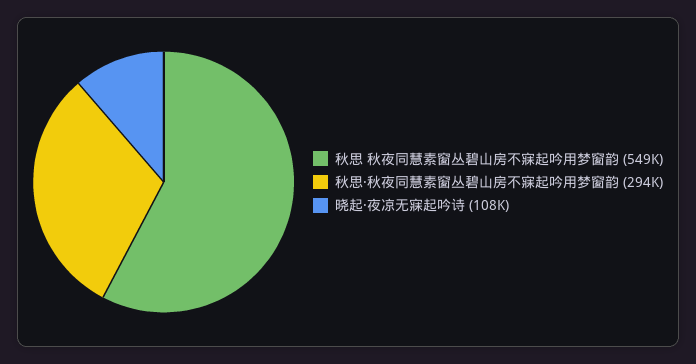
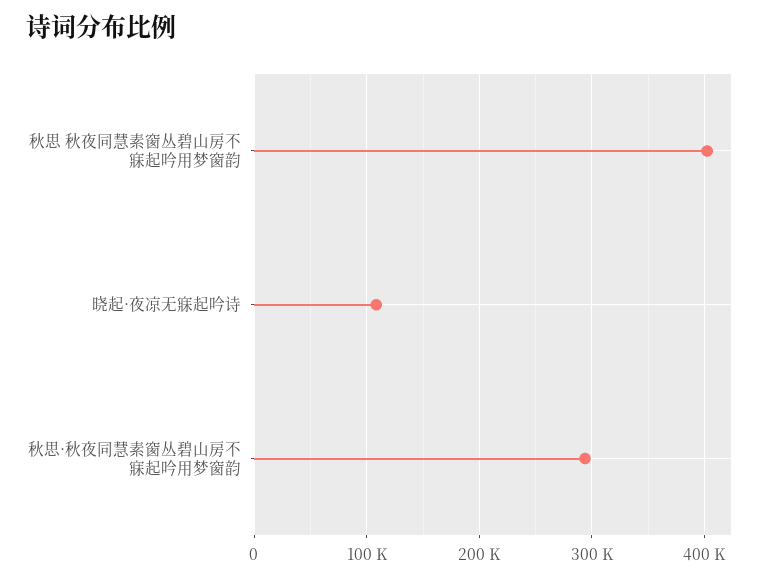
  {
-   "秋思 秋夜同慧素窗丛碧山房不寐起吟用梦窗韵": 549000,
+   "秋思 秋夜同慧素窗丛碧山房不寐起吟用梦窗韵": 400000,
    "秋思·秋夜同慧素窗丛碧山房不寐起吟用梦窗韵": 294000,
    "晓起·夜凉无寐起吟诗": 108000
  }

